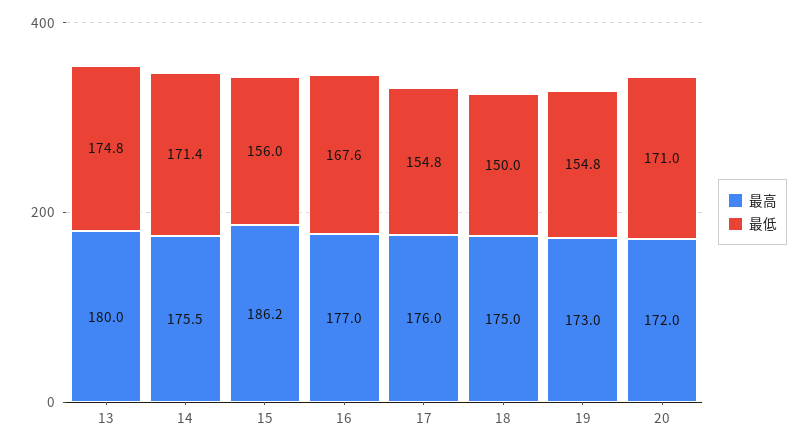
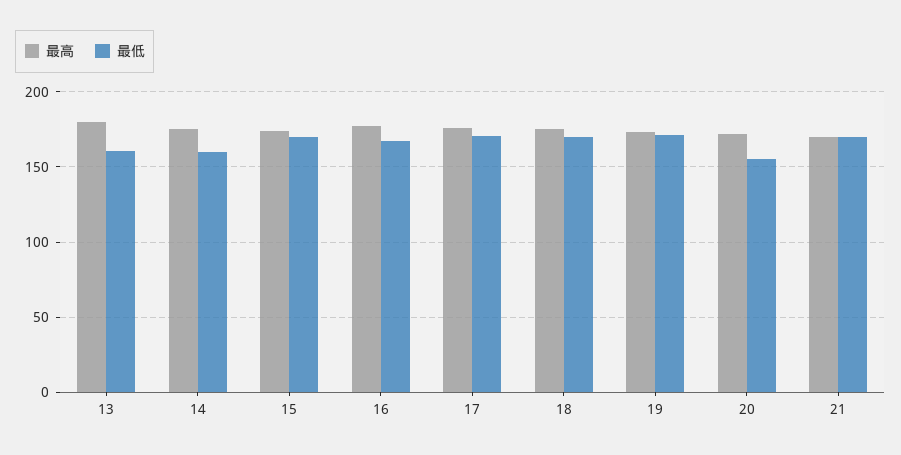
  {
    "最高": {
      "13": 180,
      "14": 175.5,
-     "15": 186.2,
+     "15": 175,
      "16": 177,
      "17": 176,
      "18": 175,
      "19": 173,
-     "20": 172
+     "20": 172,
+     "21": 170
    },
    "最低": {
-     "13": 174.8,
+     "13": 160,
-     "14": 171.4,
+     "14": 160,
-     "15": 156,
+     "15": 170,
      "16": 167.6,
-     "17": 154.8,
+     "17": 170,
-     "18": 150,
+     "18": 170,
-     "19": 154.8,
+     "19": 170,
-     "20": 171
+     "20": 155,
+     "21": 170
    }
  }

